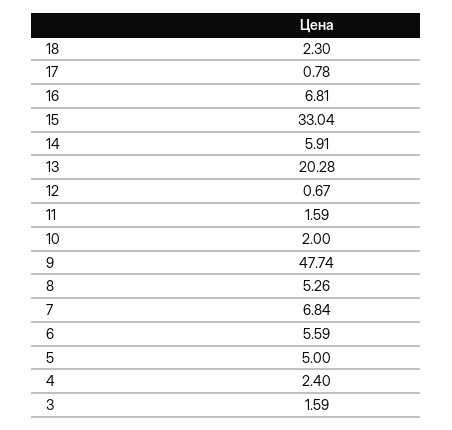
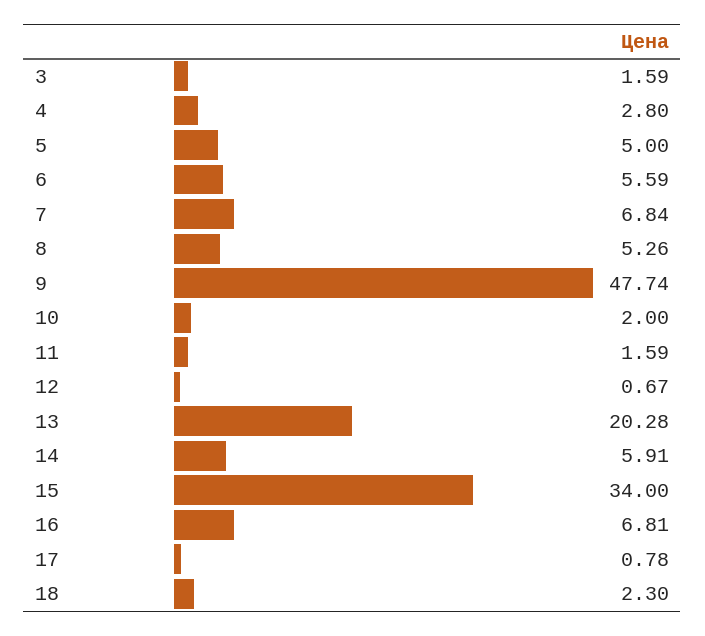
  {
    "18": 2.3,
    "17": 0.78,
    "16": 6.81,
-   "15": 33.04,
+   "15": 34,
    "14": 5.91,
    "13": 20.28,
    "12": 0.67,
    "11": 1.59,
    "10": 2,
    "9": 47.74,
    "8": 5.26,
    "7": 6.84,
    "6": 5.59,
    "5": 5,
-   "4": 2.4,
+   "4": 2.8,
    "3": 1.59
  }

